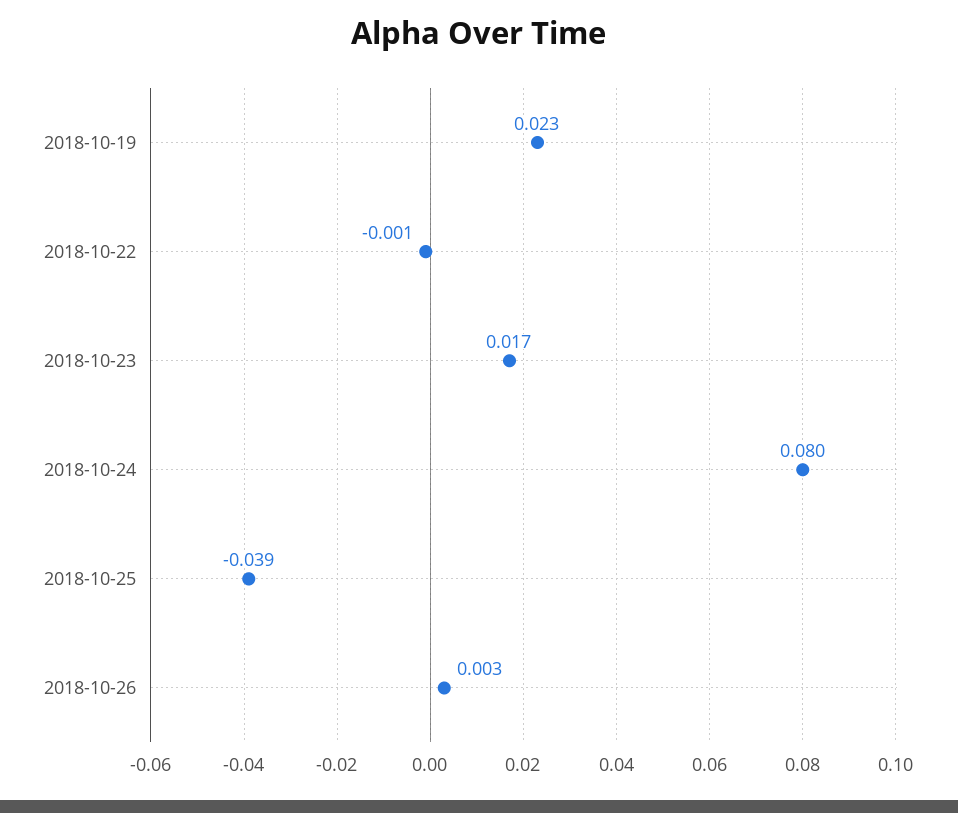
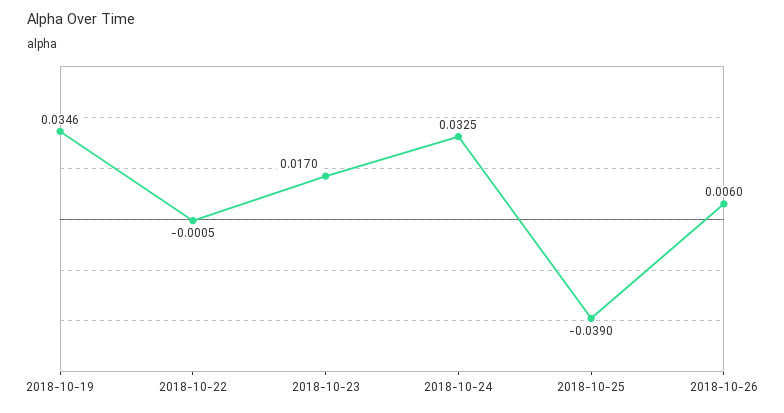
  {
-   "2018-10-19": 0.023,
+   "2018-10-19": 0.0346,
    "2018-10-22": -0.0005,
    "2018-10-23": 0.017,
-   "2018-10-24": 0.08,
+   "2018-10-24": 0.0325,
    "2018-10-25": -0.039,
-   "2018-10-26": 0.003
+   "2018-10-26": 0.006
  }

